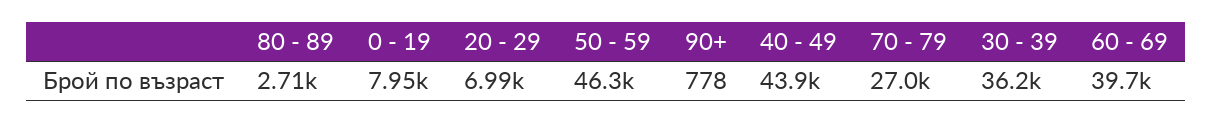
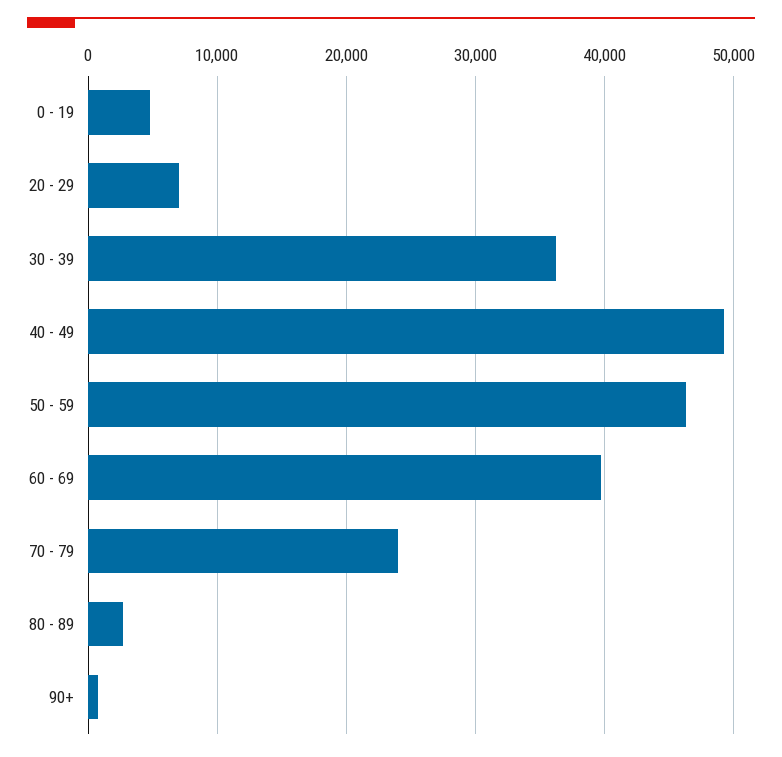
  {
    "80 - 89": 2710,
-   "0 - 19": 7950,
+   "0 - 19": 5000,
    "20 - 29": 6990,
    "50 - 59": 46300,
    "90+": 778,
-   "40 - 49": 43900,
+   "40 - 49": 49000,
-   "70 - 79": 27000,
+   "70 - 79": 24000,
    "30 - 39": 36200,
    "60 - 69": 39700
  }

